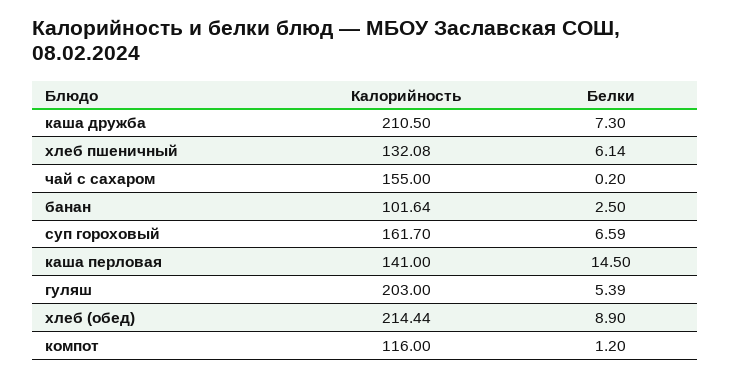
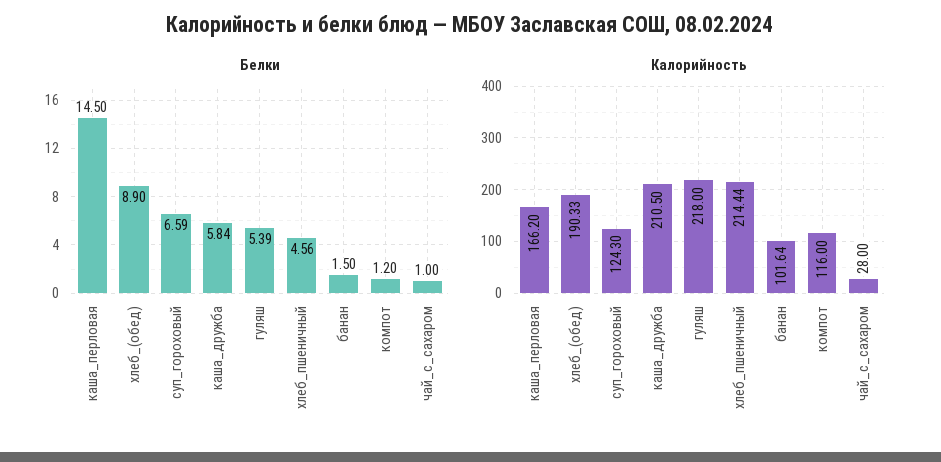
  {
    "Калорийность": {
      "каша дружба": 210.5,
-     "хлеб пшеничный": 132.08,
+     "хлеб пшеничный": 214.44,
-     "чай с сахаром": 155,
+     "чай с сахаром": 28,
      "банан": 101.64,
-     "суп гороховый": 161.7,
+     "суп гороховый": 124.3,
-     "каша перловая": 141,
+     "каша перловая": 166.2,
-     "гуляш": 203,
+     "гуляш": 218,
-     "хлеб (обед)": 214.44,
+     "хлеб (обед)": 190.33,
      "компот": 116
    },
    "Белки": {
-     "каша дружба": 7.3,
+     "каша дружба": 5.84,
-     "хлеб пшеничный": 6.14,
+     "хлеб пшеничный": 4.56,
-     "чай с сахаром": 0.2,
+     "чай с сахаром": 1,
-     "банан": 2.5,
+     "банан": 1.5,
      "суп гороховый": 6.59,
      "каша перловая": 14.5,
      "гуляш": 5.39,
      "хлеб (обед)": 8.9,
      "компот": 1.2
    }
  }

